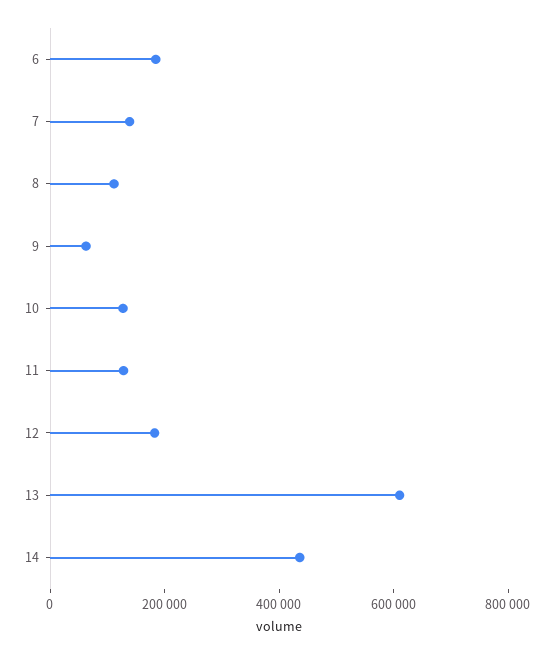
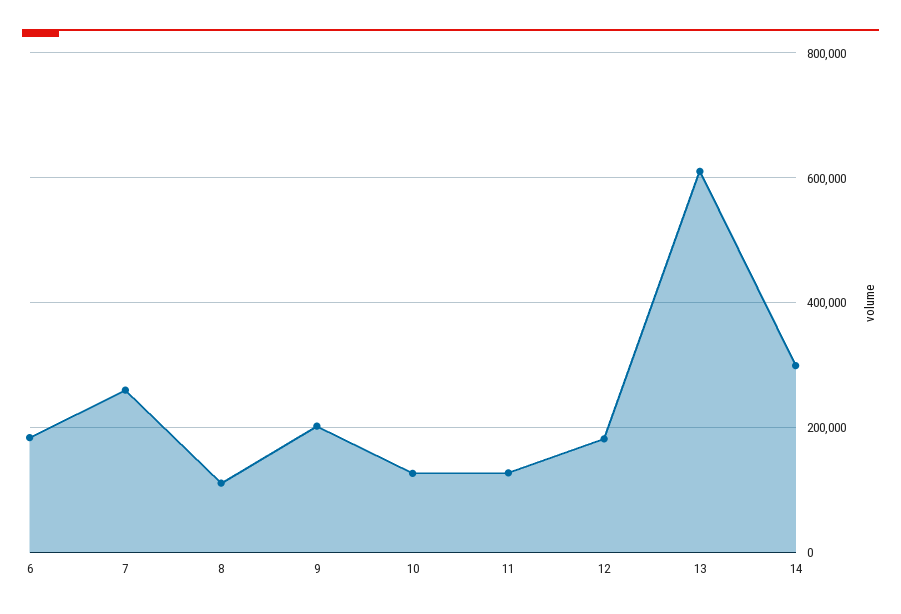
  {
    "6": 180000,
-   "7": 150000,
+   "7": 260000,
    "8": 120000,
-   "9": 50000,
+   "9": 200000,
    "10": 120000,
    "11": 120000,
    "12": 180000,
    "13": 620000,
-   "14": 450000
+   "14": 300000
  }

